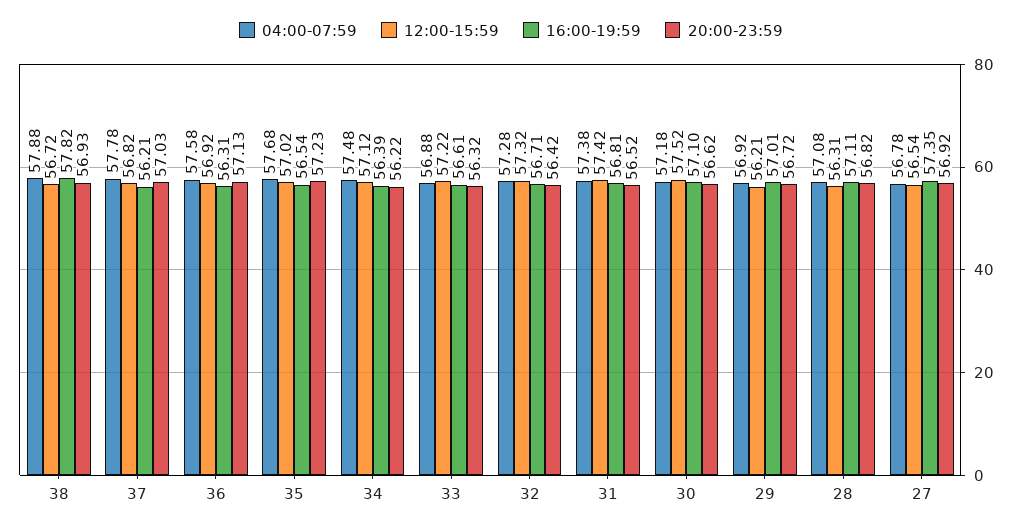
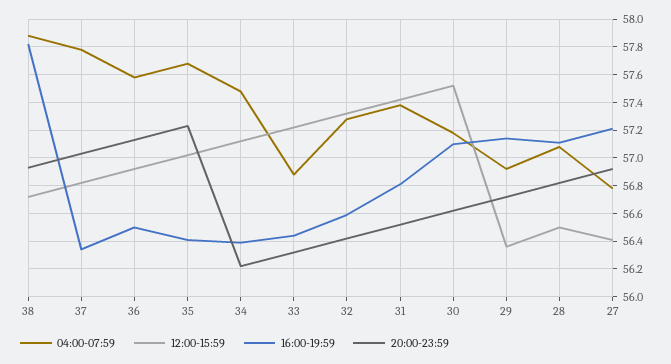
  {
    "04:00-07:59": {
      "38": 57.88,
      "37": 57.78,
      "36": 57.58,
      "35": 57.68,
      "34": 57.48,
      "33": 56.88,
      "32": 57.28,
      "31": 57.38,
      "30": 57.18,
      "29": 56.92,
      "28": 57.08,
      "27": 56.78
    },
    "12:00-15:59": {
      "38": 56.72,
      "37": 56.82,
      "36": 56.92,
      "35": 57.02,
      "34": 57.12,
      "33": 57.22,
      "32": 57.32,
      "31": 57.42,
      "30": 57.52,
-     "29": 56.21,
+     "29": 56.35,
-     "28": 56.31,
+     "28": 56.5,
-     "27": 56.54
+     "27": 56.4
    },
    "16:00-19:59": {
      "38": 57.82,
-     "37": 56.21,
+     "37": 56.35,
-     "36": 56.31,
+     "36": 56.5,
-     "35": 56.54,
+     "35": 56.4,
      "34": 56.39,
-     "33": 56.61,
+     "33": 56.45,
-     "32": 56.71,
+     "32": 56.6,
      "31": 56.81,
      "30": 57.1,
-     "29": 57.01,
+     "29": 57.15,
      "28": 57.11,
-     "27": 57.35
+     "27": 57.2
    },
    "20:00-23:59": {
      "38": 56.93,
      "37": 57.03,
      "36": 57.13,
      "35": 57.23,
      "34": 56.22,
      "33": 56.32,
      "32": 56.42,
      "31": 56.52,
      "30": 56.62,
      "29": 56.72,
      "28": 56.82,
      "27": 56.92
    }
  }

